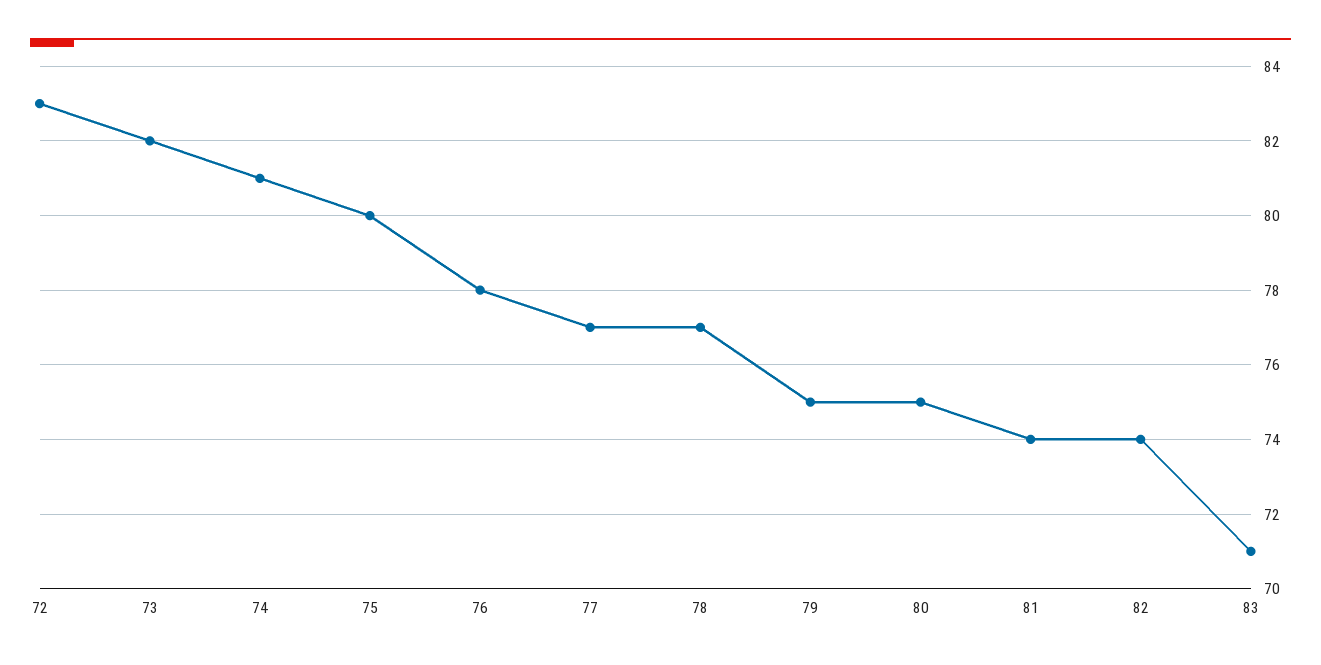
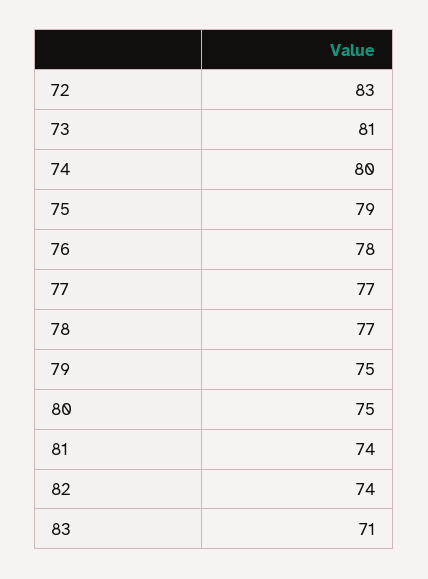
  {
    "72": 83,
-   "73": 82,
+   "73": 81,
-   "74": 81,
+   "74": 80,
-   "75": 80,
+   "75": 79,
    "76": 78,
    "77": 77,
    "78": 77,
    "79": 75,
    "80": 75,
    "81": 74,
    "82": 74,
    "83": 71
  }

